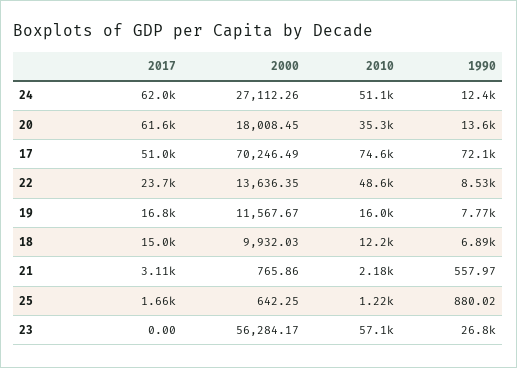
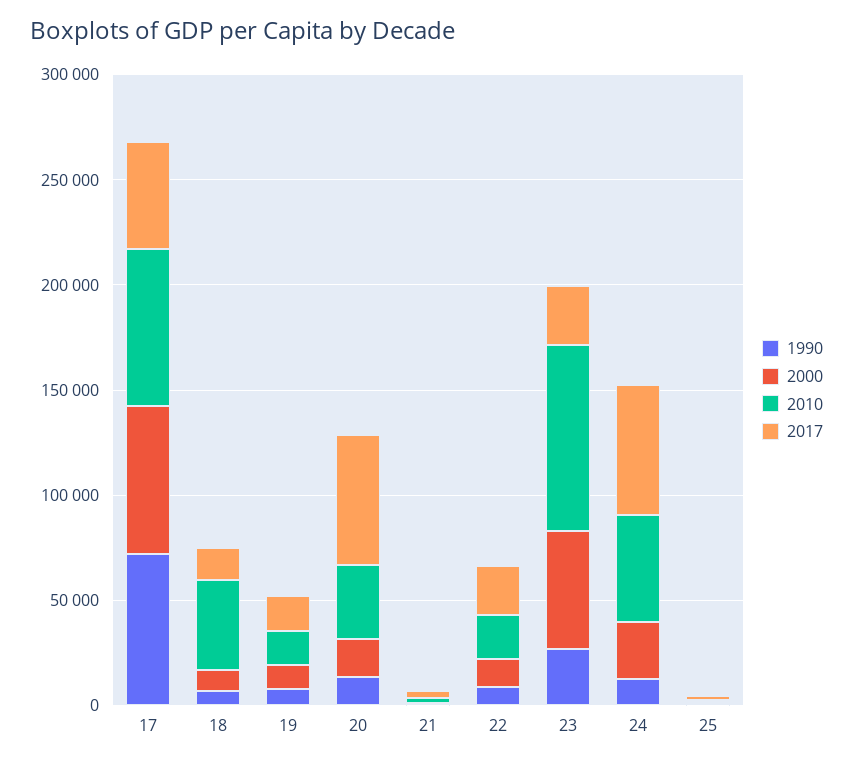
  {
    "2017": {
      "24": 62000,
      "20": 61600,
      "17": 51000,
      "22": 23700,
      "19": 16800,
      "18": 15000,
      "21": 3110,
      "25": 1660,
-     "23": 0
+     "23": 30000
    },
    "2000": {
      "24": 27112.26,
      "20": 18008.45,
      "17": 70246.49,
      "22": 13636.35,
      "19": 11567.67,
      "18": 9932.03,
      "21": 765.86,
      "25": 642.25,
      "23": 56284.17
    },
    "2010": {
      "24": 51100,
      "20": 35300,
      "17": 74600,
-     "22": 48600,
+     "22": 20000,
      "19": 16000,
-     "18": 12200,
+     "18": 40000,
      "21": 2180,
      "25": 1220,
-     "23": 57100
+     "23": 90000
    },
    "1990": {
      "24": 12400,
      "20": 13600,
      "17": 72100,
      "22": 8530,
      "19": 7770,
      "18": 6890,
      "21": 557.97,
      "25": 880.02,
      "23": 26800
    }
  }

